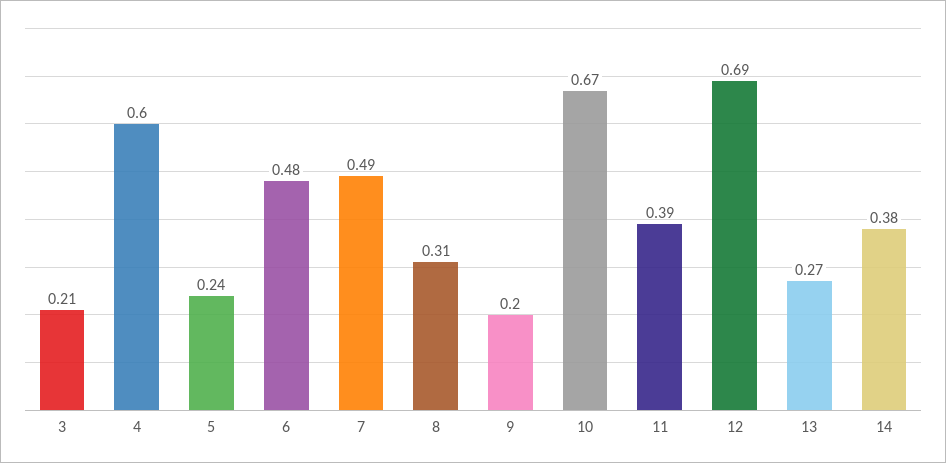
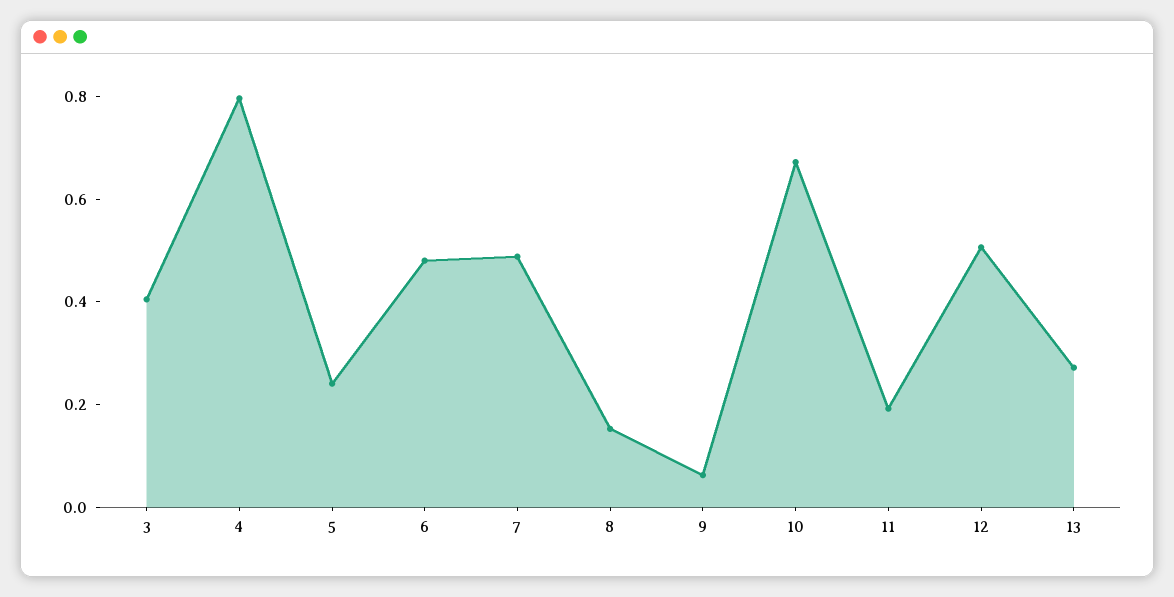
  {
-   "3": 0.21,
+   "3": 0.4,
-   "4": 0.6,
+   "4": 0.8,
    "5": 0.24,
    "6": 0.48,
    "7": 0.49,
-   "8": 0.31,
+   "8": 0.15,
-   "9": 0.2,
+   "9": 0.05,
    "10": 0.67,
-   "11": 0.39,
+   "11": 0.2,
-   "12": 0.69,
+   "12": 0.5,
-   "13": 0.27,
+   "13": 0.27
-   "14": 0.38
  }

